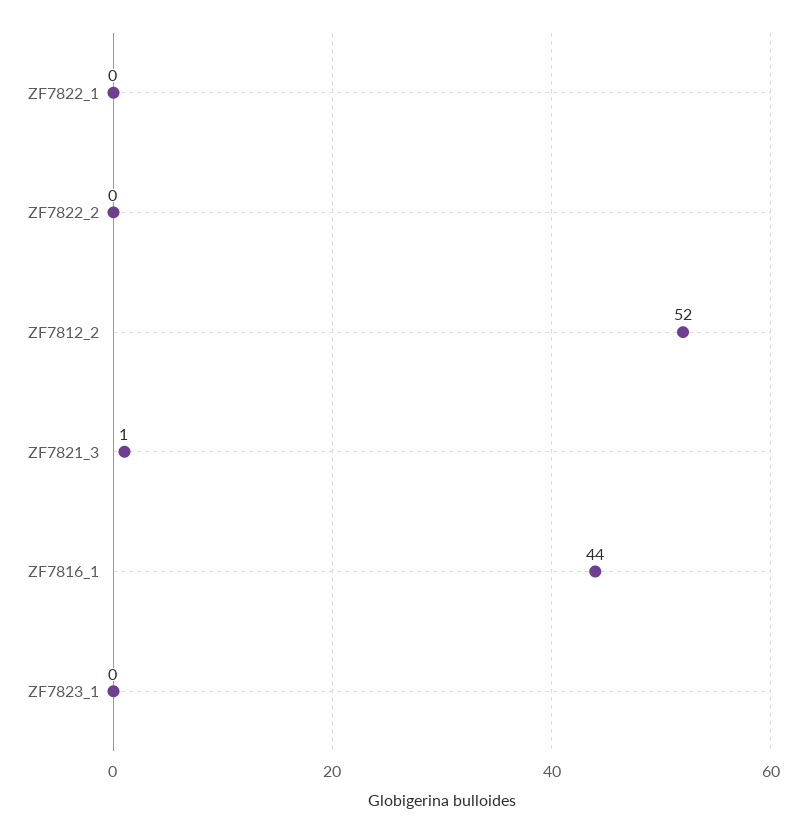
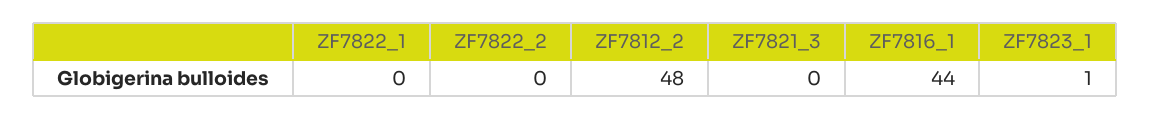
  {
    "ZF7822_1": 0,
    "ZF7822_2": 0,
-   "ZF7812_2": 52,
+   "ZF7812_2": 48,
-   "ZF7821_3": 1,
+   "ZF7821_3": 0,
    "ZF7816_1": 44,
-   "ZF7823_1": 0
+   "ZF7823_1": 1
  }

